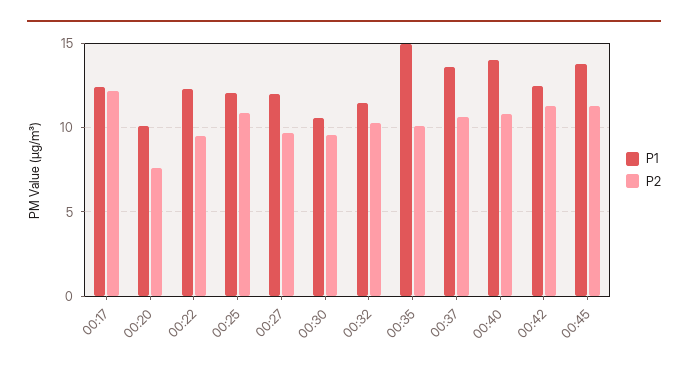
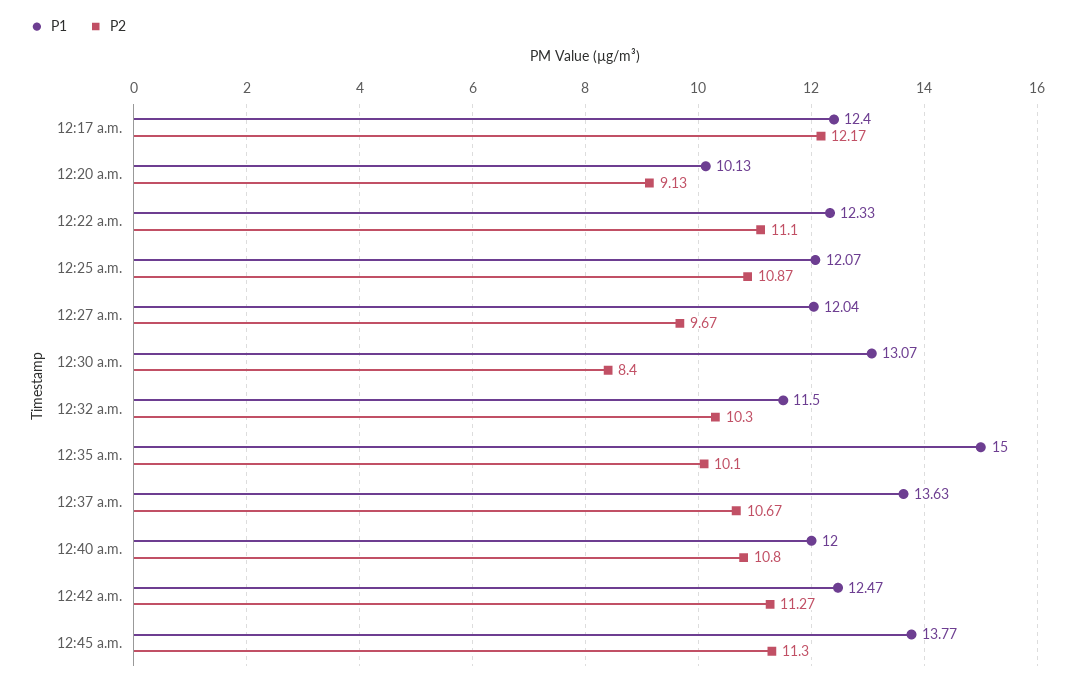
  {
    "P1": {
      "00:17": 12.4,
      "00:20": 10.13,
      "00:22": 12.33,
      "00:25": 12.07,
      "00:27": 12.04,
-     "00:30": 10.5,
+     "00:30": 13.07,
      "00:32": 11.5,
      "00:35": 15,
      "00:37": 13.63,
-     "00:40": 14,
+     "00:40": 12,
      "00:42": 12.47,
      "00:45": 13.77
    },
    "P2": {
      "00:17": 12.17,
-     "00:20": 7.5,
+     "00:20": 9.13,
-     "00:22": 9.5,
+     "00:22": 11.1,
      "00:25": 10.87,
      "00:27": 9.67,
-     "00:30": 9.5,
+     "00:30": 8.4,
      "00:32": 10.3,
      "00:35": 10.1,
      "00:37": 10.67,
      "00:40": 10.8,
      "00:42": 11.27,
      "00:45": 11.3
    }
  }

